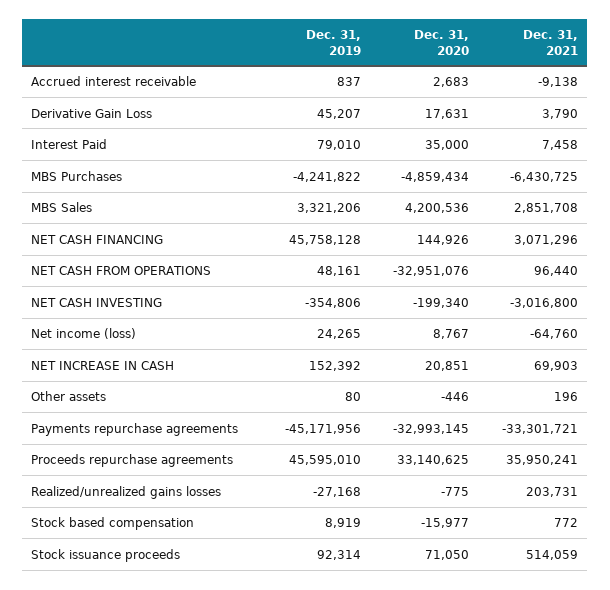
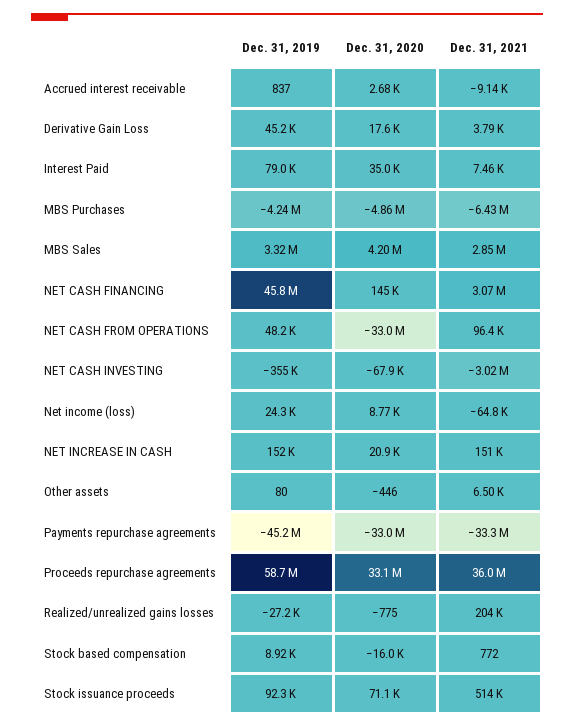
  {
    "Dec. 31, 2019": {
      "Accrued interest receivable": 837,
      "Derivative Gain Loss": 45207,
      "Interest Paid": 79010,
      "MBS Purchases": -4241822,
      "MBS Sales": 3321206,
      "NET CASH FINANCING": 45758128,
      "NET CASH FROM OPERATIONS": 48161,
      "NET CASH INVESTING": -354806,
      "Net income (loss)": 24265,
      "NET INCREASE IN CASH": 152392,
      "Other assets": 80,
      "Payments repurchase agreements": -45171956,
-     "Proceeds repurchase agreements": 45595010,
+     "Proceeds repurchase agreements": 58700000,
      "Realized/unrealized gains losses": -27168,
      "Stock based compensation": 8919,
      "Stock issuance proceeds": 92314
    },
    "Dec. 31, 2020": {
      "Accrued interest receivable": 2683,
      "Derivative Gain Loss": 17631,
      "Interest Paid": 35000,
      "MBS Purchases": -4859434,
      "MBS Sales": 4200536,
      "NET CASH FINANCING": 144926,
      "NET CASH FROM OPERATIONS": -32951076,
-     "NET CASH INVESTING": -199340,
+     "NET CASH INVESTING": -67900,
      "Net income (loss)": 8767,
      "NET INCREASE IN CASH": 20851,
      "Other assets": -446,
      "Payments repurchase agreements": -32993145,
      "Proceeds repurchase agreements": 33140625,
      "Realized/unrealized gains losses": -775,
      "Stock based compensation": -15977,
      "Stock issuance proceeds": 71050
    },
    "Dec. 31, 2021": {
      "Accrued interest receivable": -9138,
      "Derivative Gain Loss": 3790,
      "Interest Paid": 7458,
      "MBS Purchases": -6430725,
      "MBS Sales": 2851708,
      "NET CASH FINANCING": 3071296,
      "NET CASH FROM OPERATIONS": 96440,
      "NET CASH INVESTING": -3016800,
      "Net income (loss)": -64760,
-     "NET INCREASE IN CASH": 69903,
+     "NET INCREASE IN CASH": 151000,
-     "Other assets": 196,
+     "Other assets": 6500,
      "Payments repurchase agreements": -33301721,
      "Proceeds repurchase agreements": 35950241,
      "Realized/unrealized gains losses": 203731,
      "Stock based compensation": 772,
      "Stock issuance proceeds": 514059
    }
  }

